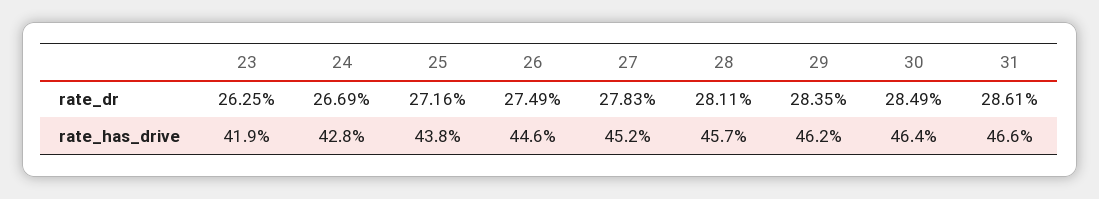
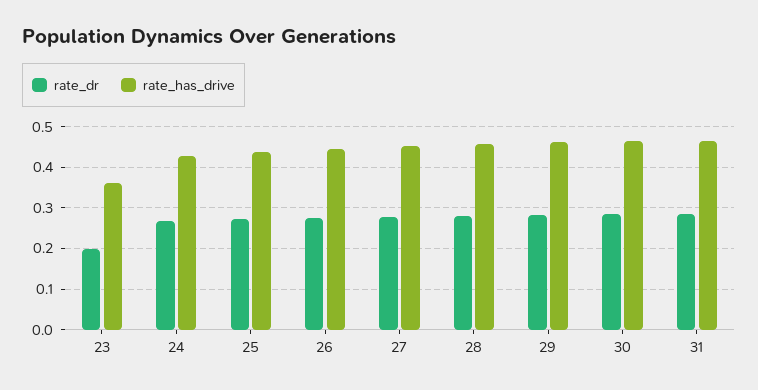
  {
    "rate_dr": {
-     "23": 0.2625,
+     "23": 0.2,
      "24": 0.2669,
      "25": 0.2716,
      "26": 0.2749,
      "27": 0.2783,
      "28": 0.2811,
      "29": 0.2835,
      "30": 0.2849,
      "31": 0.2861
    },
    "rate_has_drive": {
-     "23": 0.419,
+     "23": 0.36,
      "24": 0.428,
      "25": 0.438,
      "26": 0.446,
      "27": 0.452,
      "28": 0.457,
      "29": 0.462,
      "30": 0.464,
      "31": 0.466
    }
  }

